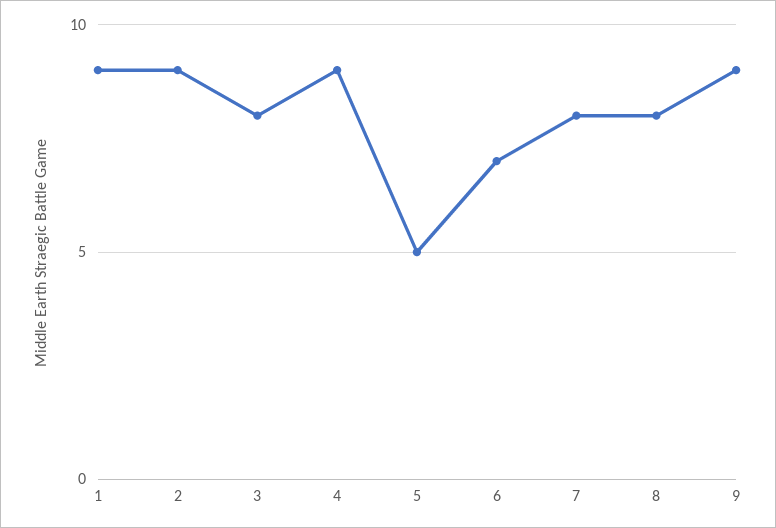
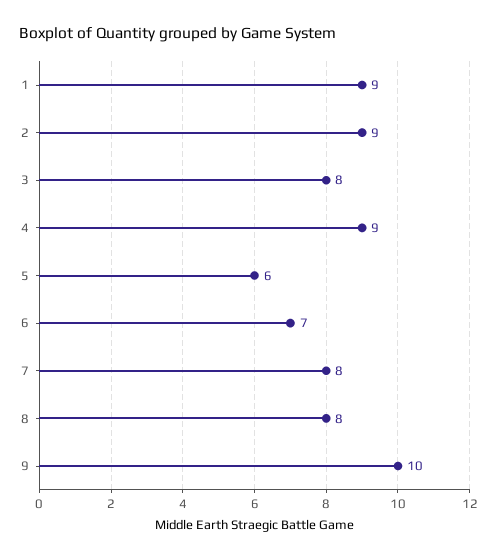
  {
    "1": 9,
    "2": 9,
    "3": 8,
    "4": 9,
-   "5": 5,
+   "5": 6,
    "6": 7,
    "7": 8,
    "8": 8,
-   "9": 9
+   "9": 10
  }

